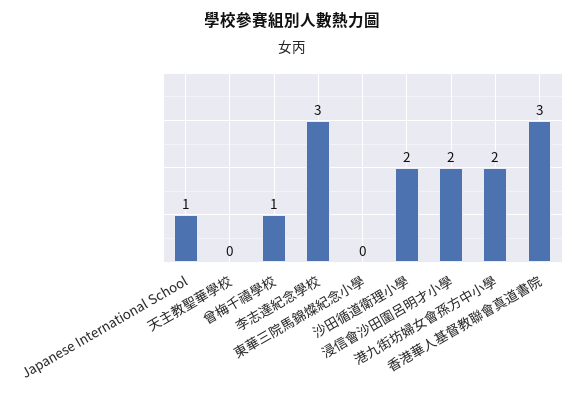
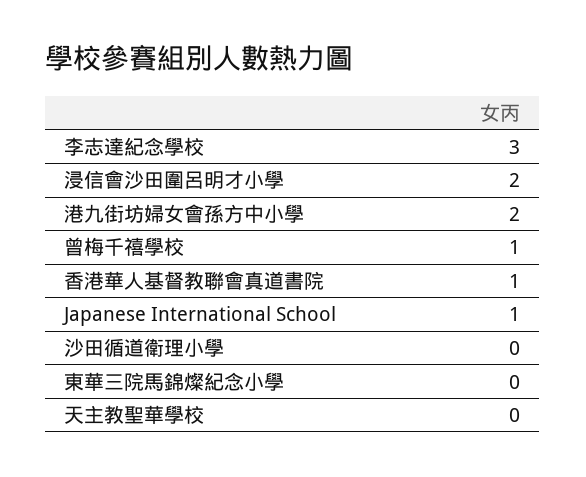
  {
    "Japanese International School": 1,
    "天主教聖華學校": 0,
    "曾梅千禧學校": 1,
    "李志達紀念學校": 3,
    "東華三院馬錦燦紀念小學": 0,
-   "沙田循道衛理小學": 2,
+   "沙田循道衛理小學": 0,
    "浸信會沙田圍呂明才小學": 2,
    "港九街坊婦女會孫方中小學": 2,
-   "香港華人基督教聯會真道書院": 3
+   "香港華人基督教聯會真道書院": 1
  }

